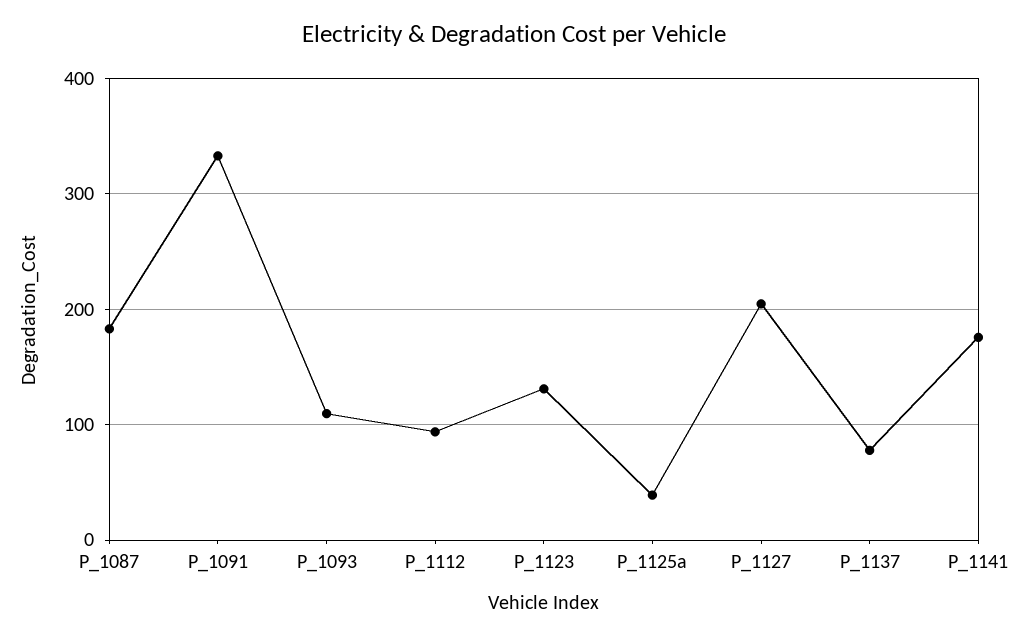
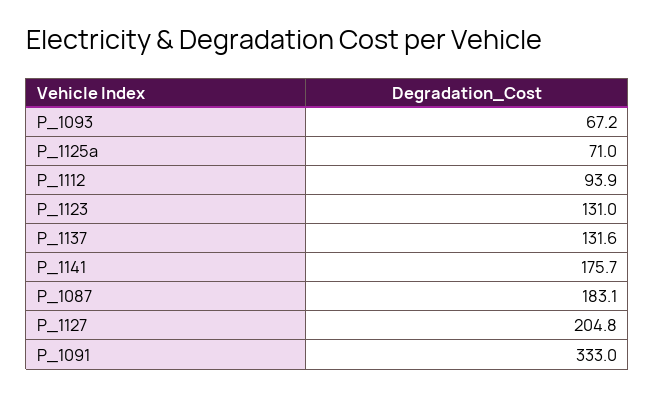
  {
    "P_1087": 183.1,
    "P_1091": 333,
-   "P_1093": 110,
+   "P_1093": 67.2,
    "P_1112": 93.9,
    "P_1123": 131,
-   "P_1125a": 40,
+   "P_1125a": 71,
    "P_1127": 204.8,
-   "P_1137": 80,
+   "P_1137": 131.6,
    "P_1141": 175.7
  }

